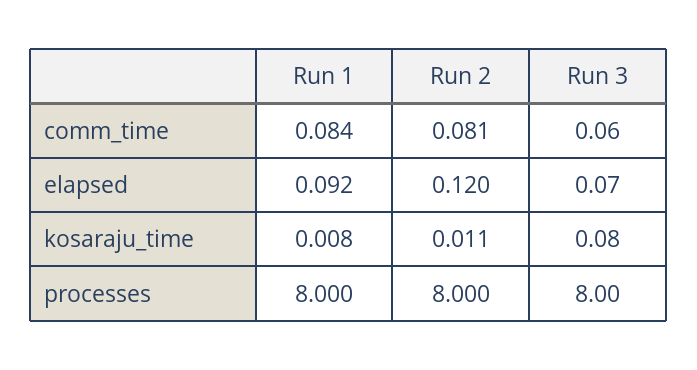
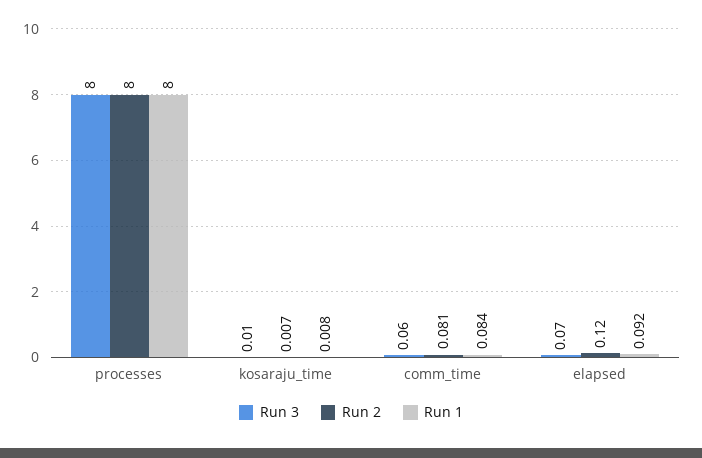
  {
    "Run 1": {
      "comm_time": 0.084,
      "elapsed": 0.092,
      "kosaraju_time": 0.008,
      "processes": 8
    },
    "Run 2": {
      "comm_time": 0.081,
      "elapsed": 0.12,
-     "kosaraju_time": 0.011,
+     "kosaraju_time": 0.007,
      "processes": 8
    },
    "Run 3": {
      "comm_time": 0.06,
      "elapsed": 0.07,
-     "kosaraju_time": 0.08,
+     "kosaraju_time": 0.01,
      "processes": 8
    }
  }

